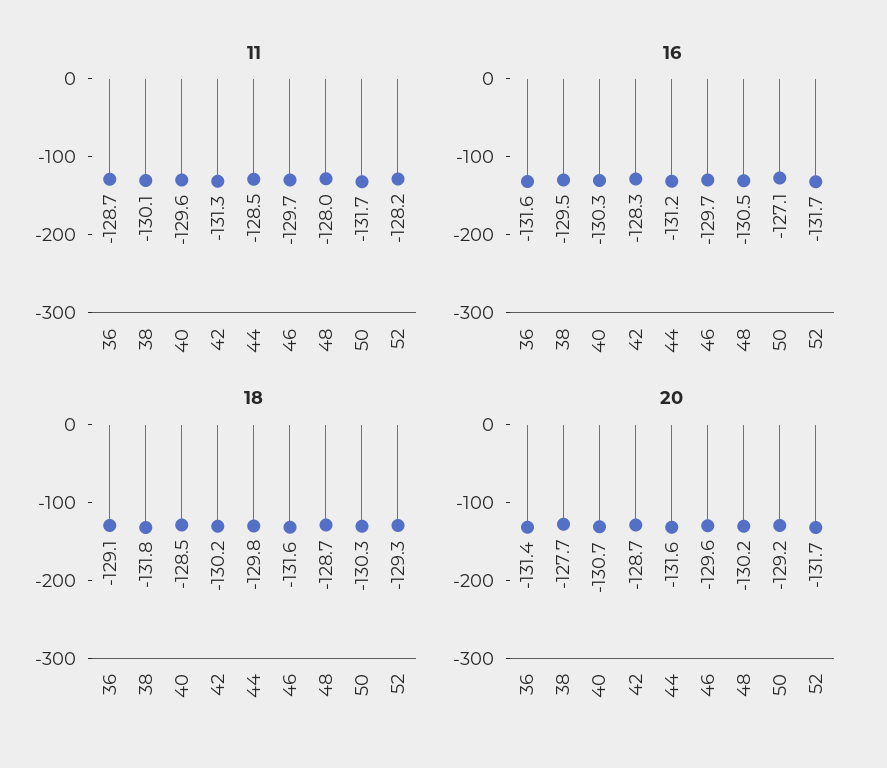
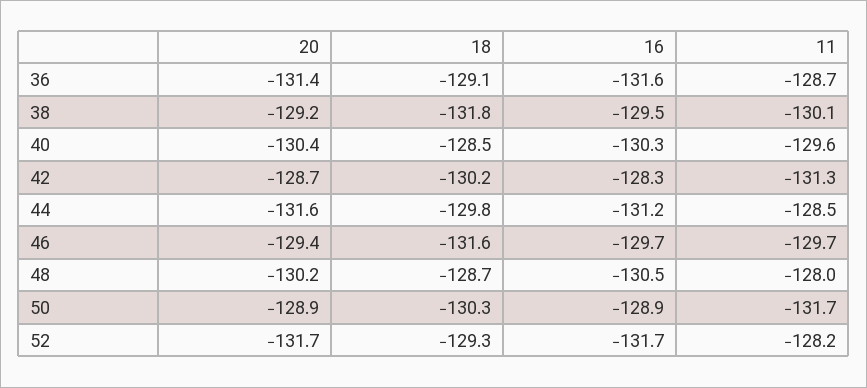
  {
    "11": {
      "36": -128.7,
      "38": -130.1,
      "40": -129.6,
      "42": -131.3,
      "44": -128.5,
      "46": -129.7,
      "48": -128,
      "50": -131.7,
      "52": -128.2
    },
    "16": {
      "36": -131.6,
      "38": -129.5,
      "40": -130.3,
      "42": -128.3,
      "44": -131.2,
      "46": -129.7,
      "48": -130.5,
-     "50": -127.1,
+     "50": -128.9,
      "52": -131.7
    },
    "18": {
      "36": -129.1,
      "38": -131.8,
      "40": -128.5,
      "42": -130.2,
      "44": -129.8,
      "46": -131.6,
      "48": -128.7,
      "50": -130.3,
      "52": -129.3
    },
    "20": {
      "36": -131.4,
-     "38": -127.7,
+     "38": -129.2,
-     "40": -130.7,
+     "40": -130.4,
      "42": -128.7,
      "44": -131.6,
-     "46": -129.6,
+     "46": -129.4,
      "48": -130.2,
-     "50": -129.2,
+     "50": -128.9,
      "52": -131.7
    }
  }

